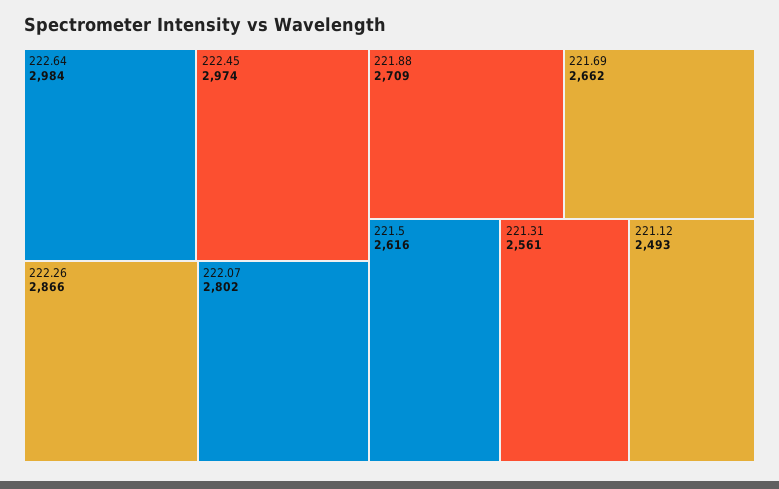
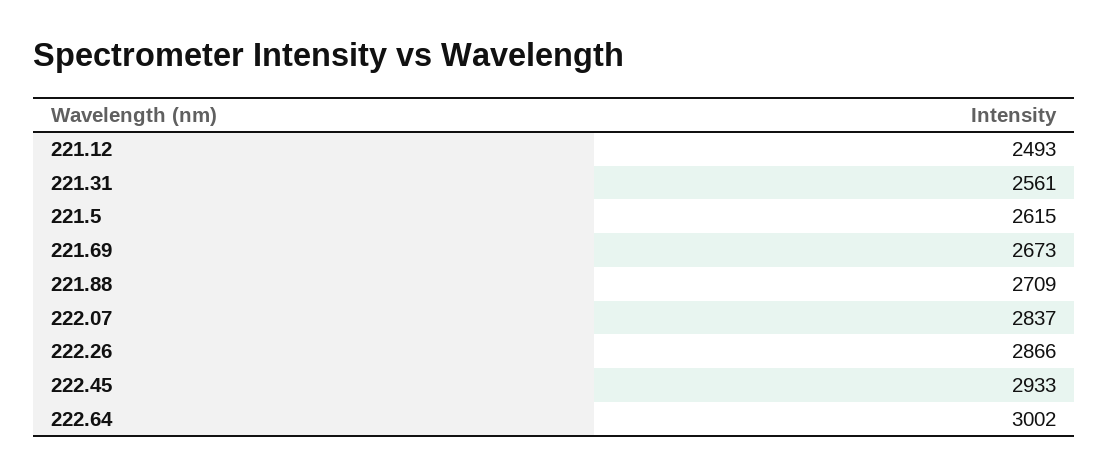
  {
-   "222.64": 2984,
+   "222.64": 3002,
-   "222.45": 2974,
+   "222.45": 2933,
    "222.26": 2866,
-   "222.07": 2802,
+   "222.07": 2837,
    "221.88": 2709,
-   "221.69": 2662,
+   "221.69": 2673,
-   "221.5": 2616,
+   "221.5": 2615,
    "221.31": 2561,
    "221.12": 2493
  }

